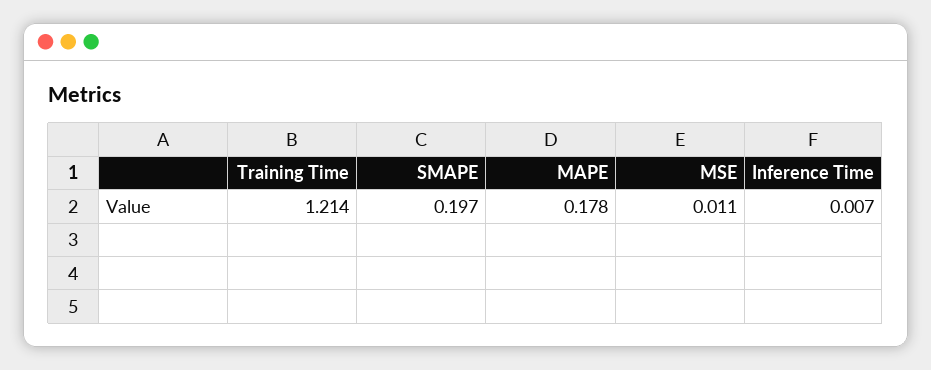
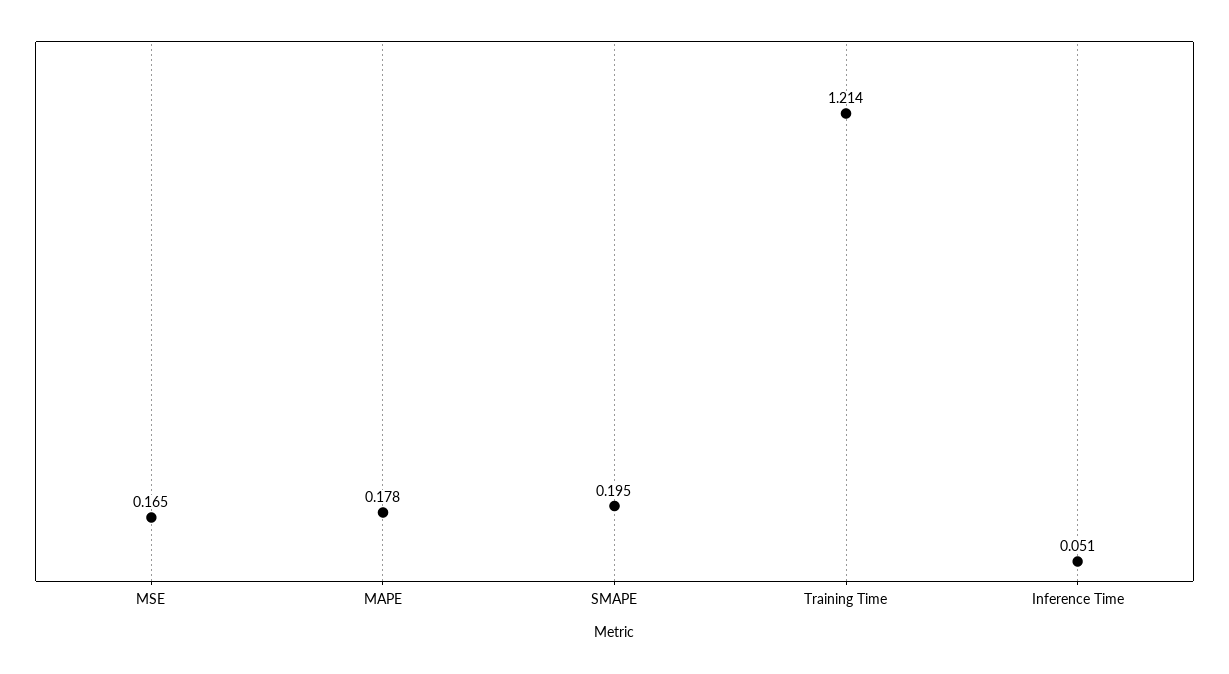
  {
    "Training Time": 1.214,
-   "SMAPE": 0.197,
+   "SMAPE": 0.195,
    "MAPE": 0.178,
-   "MSE": 0.011,
+   "MSE": 0.165,
-   "Inference Time": 0.007
+   "Inference Time": 0.051
  }

